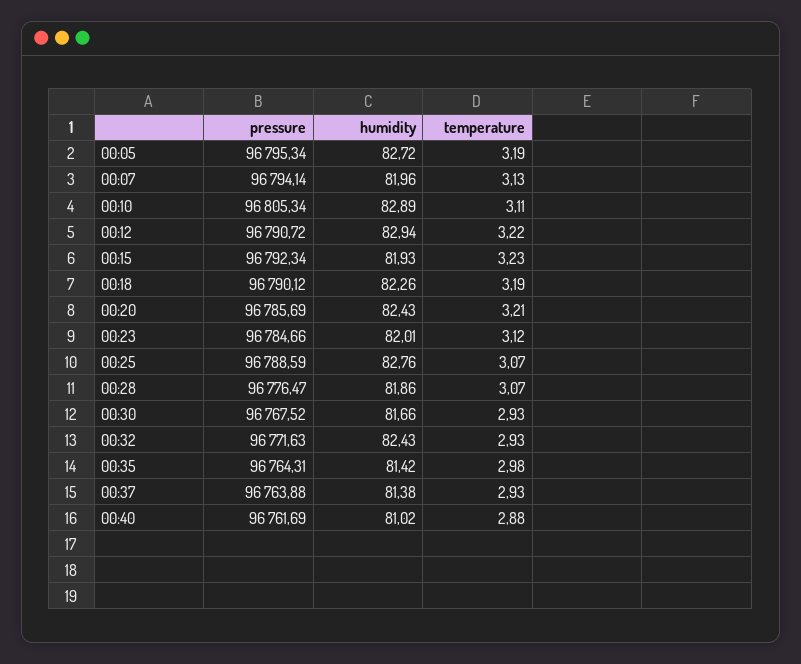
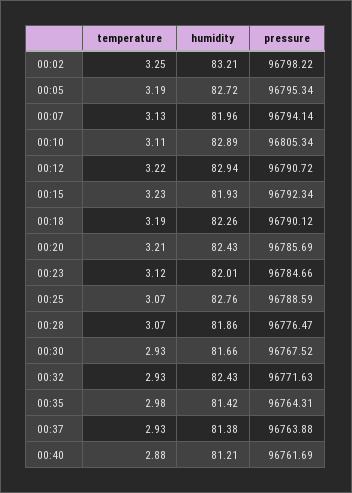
  {
    "pressure": {
      "00:05": 96795.34,
      "00:07": 96794.14,
      "00:10": 96805.34,
      "00:12": 96790.72,
      "00:15": 96792.34,
      "00:18": 96790.12,
      "00:20": 96785.69,
      "00:23": 96784.66,
      "00:25": 96788.59,
      "00:28": 96776.47,
      "00:30": 96767.52,
      "00:32": 96771.63,
      "00:35": 96764.31,
      "00:37": 96763.88,
-     "00:40": 96761.69
+     "00:40": 96761.69,
+     "00:02": 96798.22
    },
    "humidity": {
      "00:05": 82.72,
      "00:07": 81.96,
      "00:10": 82.89,
      "00:12": 82.94,
      "00:15": 81.93,
      "00:18": 82.26,
      "00:20": 82.43,
      "00:23": 82.01,
      "00:25": 82.76,
      "00:28": 81.86,
      "00:30": 81.66,
      "00:32": 82.43,
      "00:35": 81.42,
      "00:37": 81.38,
-     "00:40": 81.02
+     "00:40": 81.21,
+     "00:02": 83.21
    },
    "temperature": {
      "00:05": 3.19,
      "00:07": 3.13,
      "00:10": 3.11,
      "00:12": 3.22,
      "00:15": 3.23,
      "00:18": 3.19,
      "00:20": 3.21,
      "00:23": 3.12,
      "00:25": 3.07,
      "00:28": 3.07,
      "00:30": 2.93,
      "00:32": 2.93,
      "00:35": 2.98,
      "00:37": 2.93,
-     "00:40": 2.88
+     "00:40": 2.88,
+     "00:02": 3.25
    }
  }

